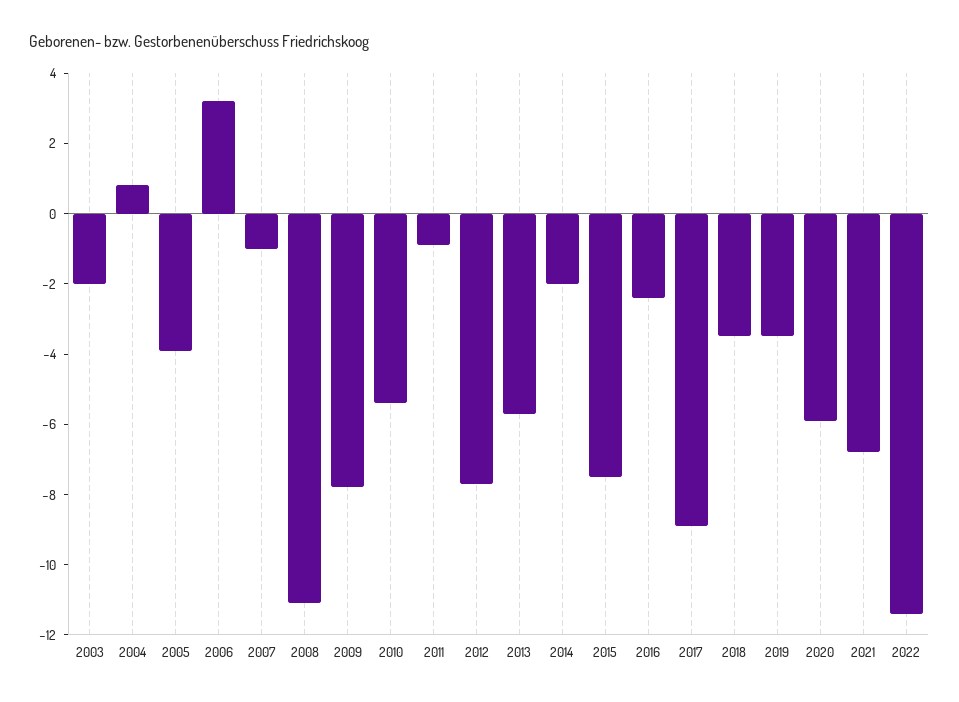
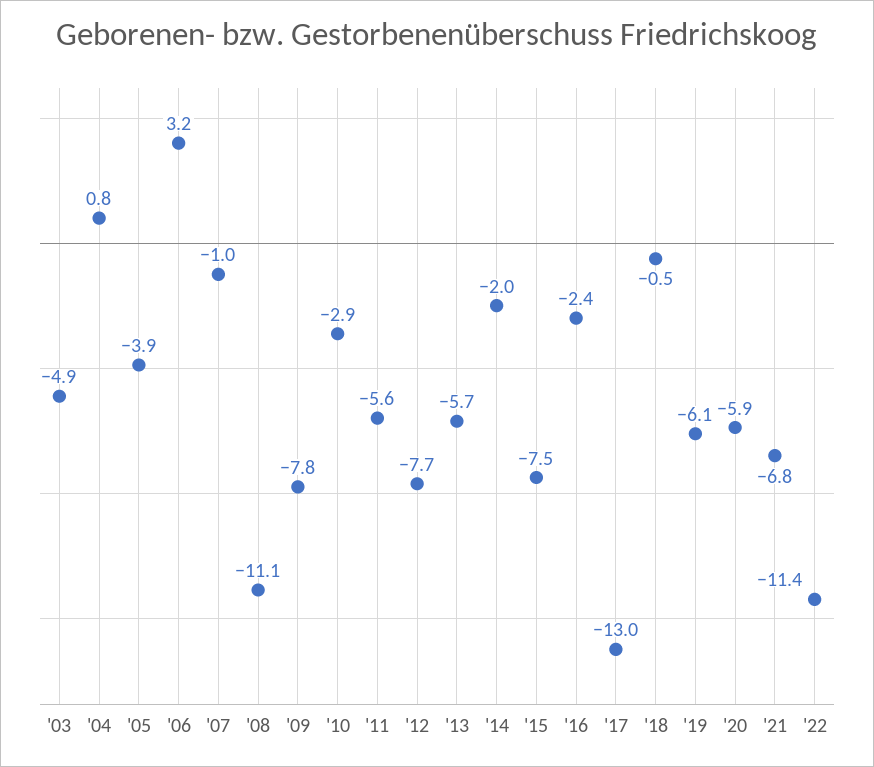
  {
-   "2003": -2,
+   "2003": -4.9,
    "2004": 0.8,
    "2005": -3.9,
    "2006": 3.2,
    "2007": -1,
    "2008": -11.1,
    "2009": -7.8,
-   "2010": -5.5,
+   "2010": -2.9,
-   "2011": -1,
+   "2011": -5.6,
    "2012": -7.7,
    "2013": -5.7,
    "2014": -2,
    "2015": -7.5,
    "2016": -2.4,
-   "2017": -9,
+   "2017": -13,
-   "2018": -3.5,
+   "2018": -0.5,
-   "2019": -3.5,
+   "2019": -6.1,
    "2020": -5.9,
    "2021": -6.8,
    "2022": -11.4
  }

